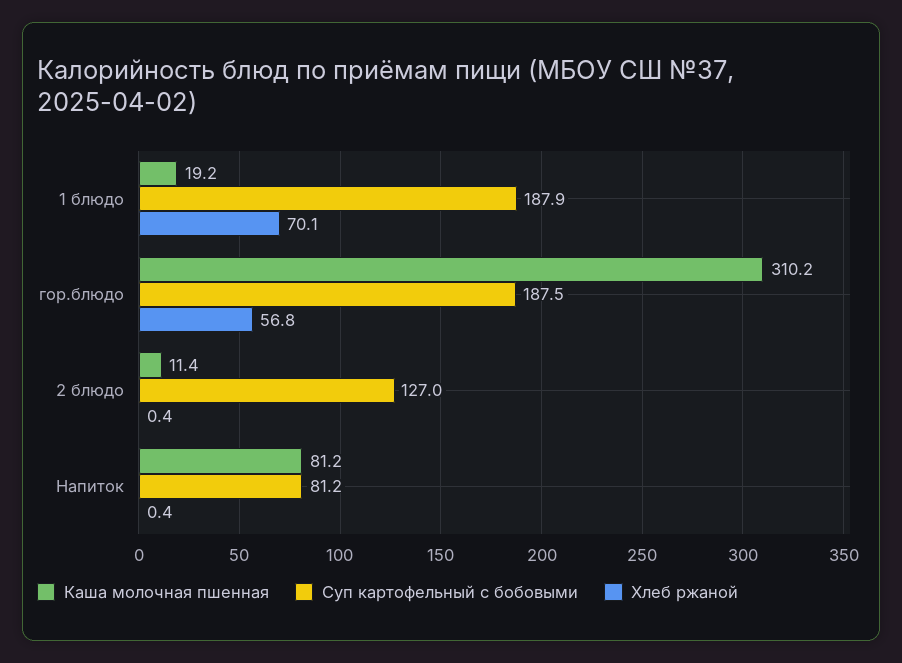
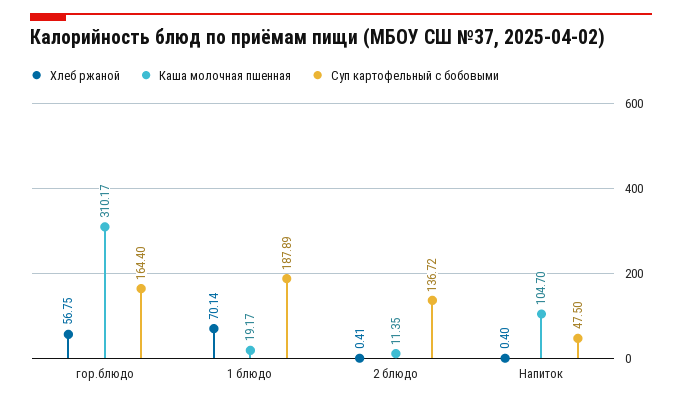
  {
    "Каша молочная пшенная": {
      "1 блюдо": 19.17,
      "гор.блюдо": 310.17,
      "2 блюдо": 11.35,
-     "Напиток": 81.2
+     "Напиток": 104.7
    },
    "Суп картофельный с бобовыми": {
      "1 блюдо": 187.89,
-     "гор.блюдо": 187.5,
+     "гор.блюдо": 164.4,
-     "2 блюдо": 127,
+     "2 блюдо": 136.72,
-     "Напиток": 81.2
+     "Напиток": 47.5
    },
    "Хлеб ржаной": {
      "1 блюдо": 70.14,
      "гор.блюдо": 56.75,
      "2 блюдо": 0.41,
      "Напиток": 0.4
    }
  }

